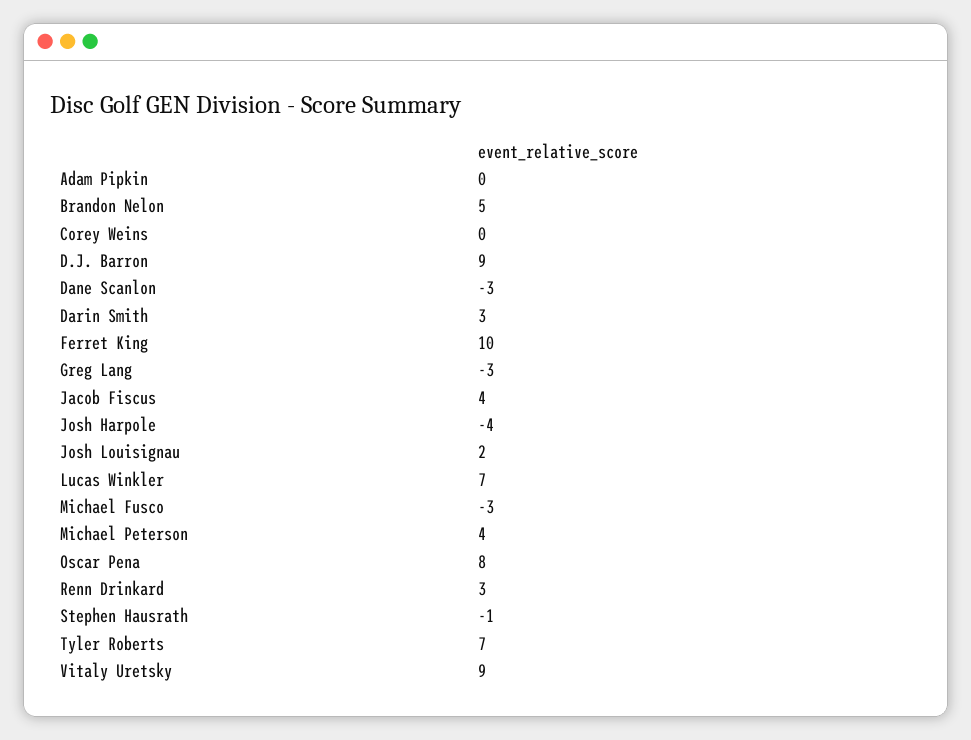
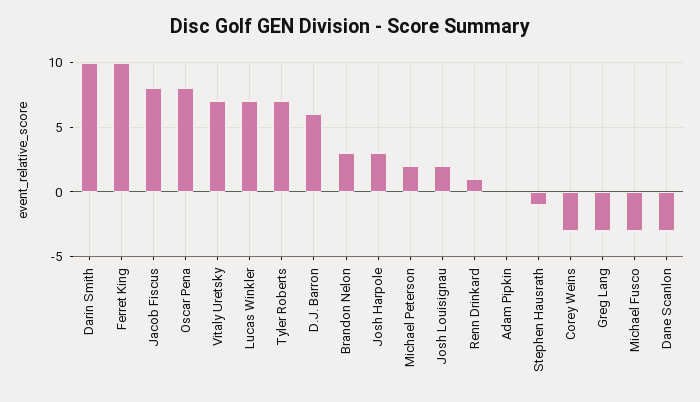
  {
    "Adam Pipkin": 0,
-   "Brandon Nelon": 5,
+   "Brandon Nelon": 3,
-   "Corey Weins": 0,
+   "Corey Weins": -3,
-   "D.J. Barron": 9,
+   "D.J. Barron": 6,
    "Dane Scanlon": -3,
-   "Darin Smith": 3,
+   "Darin Smith": 10,
    "Ferret King": 10,
    "Greg Lang": -3,
-   "Jacob Fiscus": 4,
+   "Jacob Fiscus": 8,
-   "Josh Harpole": -4,
+   "Josh Harpole": 3,
    "Josh Louisignau": 2,
    "Lucas Winkler": 7,
    "Michael Fusco": -3,
-   "Michael Peterson": 4,
+   "Michael Peterson": 2,
    "Oscar Pena": 8,
-   "Renn Drinkard": 3,
+   "Renn Drinkard": 1,
    "Stephen Hausrath": -1,
    "Tyler Roberts": 7,
-   "Vitaly Uretsky": 9
+   "Vitaly Uretsky": 7
  }

